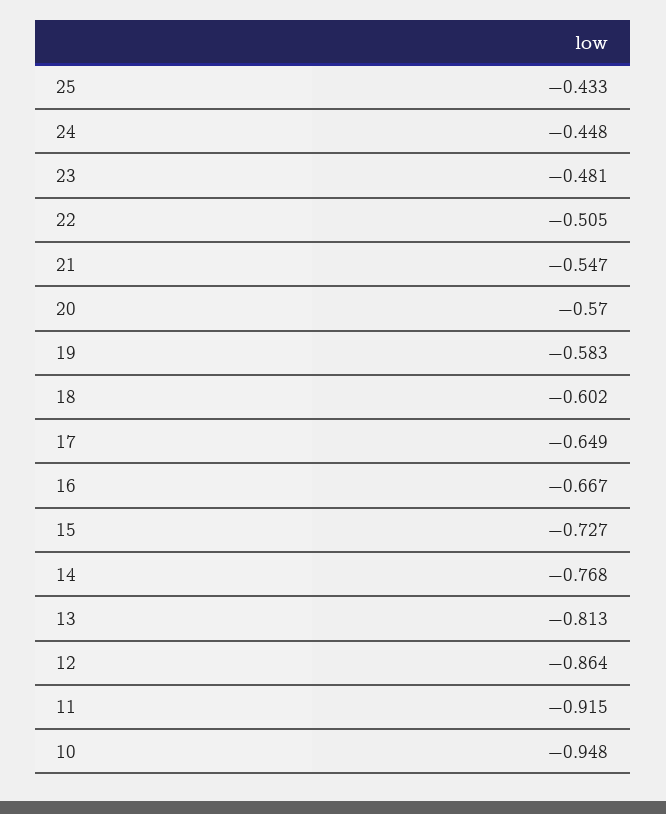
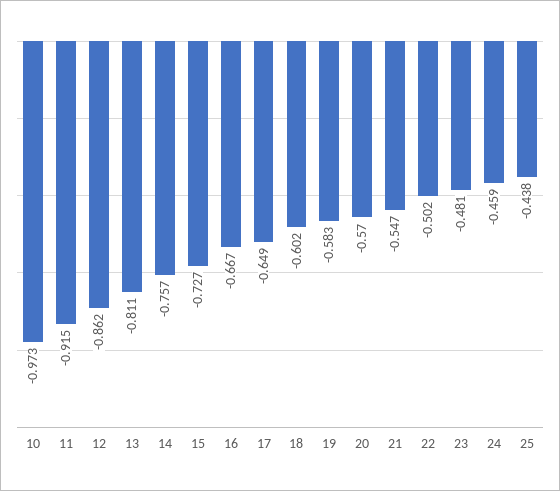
  {
-   "25": -0.433,
+   "25": -0.438,
-   "24": -0.448,
+   "24": -0.459,
    "23": -0.481,
-   "22": -0.505,
+   "22": -0.502,
    "21": -0.547,
    "20": -0.57,
    "19": -0.583,
    "18": -0.602,
    "17": -0.649,
    "16": -0.667,
    "15": -0.727,
-   "14": -0.768,
+   "14": -0.757,
-   "13": -0.813,
+   "13": -0.811,
-   "12": -0.864,
+   "12": -0.862,
    "11": -0.915,
-   "10": -0.948
+   "10": -0.973
  }

